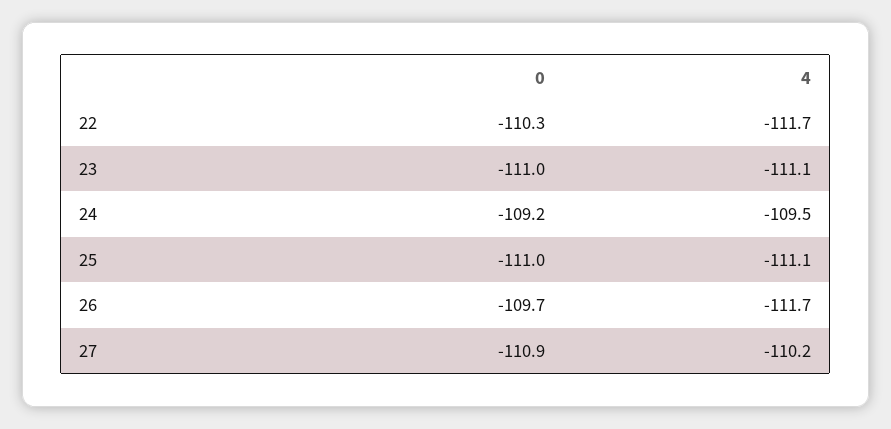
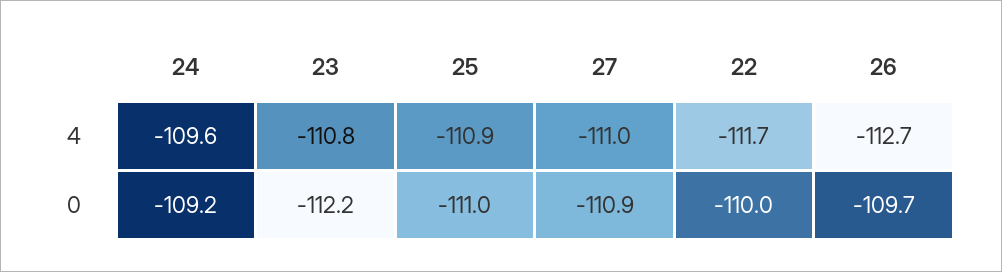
  {
    "0": {
-     "22": -110.3,
+     "22": -110,
-     "23": -111,
+     "23": -112.2,
      "24": -109.2,
      "25": -111,
      "26": -109.7,
      "27": -110.9
    },
    "4": {
      "22": -111.7,
-     "23": -111.1,
+     "23": -110.8,
-     "24": -109.5,
+     "24": -109.6,
-     "25": -111.1,
+     "25": -110.9,
-     "26": -111.7,
+     "26": -112.7,
-     "27": -110.2
+     "27": -111
    }
  }

